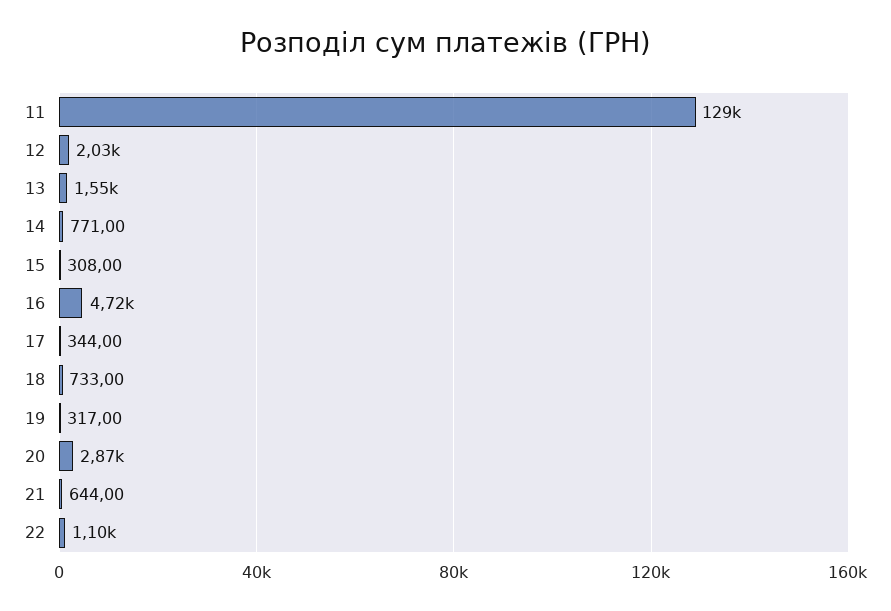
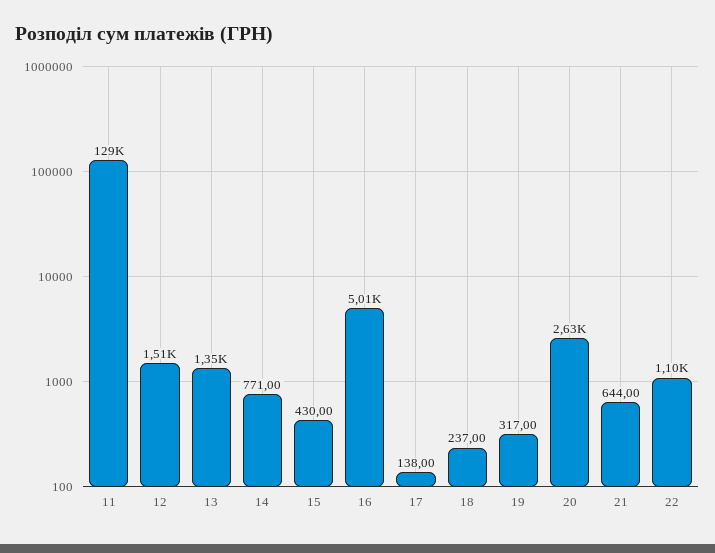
  {
    "11": 129000,
-   "12": 2030,
+   "12": 1510,
-   "13": 1550,
+   "13": 1350,
    "14": 771,
-   "15": 308,
+   "15": 430,
-   "16": 4720,
+   "16": 5010,
-   "17": 344,
+   "17": 138,
-   "18": 733,
+   "18": 237,
    "19": 317,
-   "20": 2870,
+   "20": 2630,
    "21": 644,
    "22": 1100
  }

